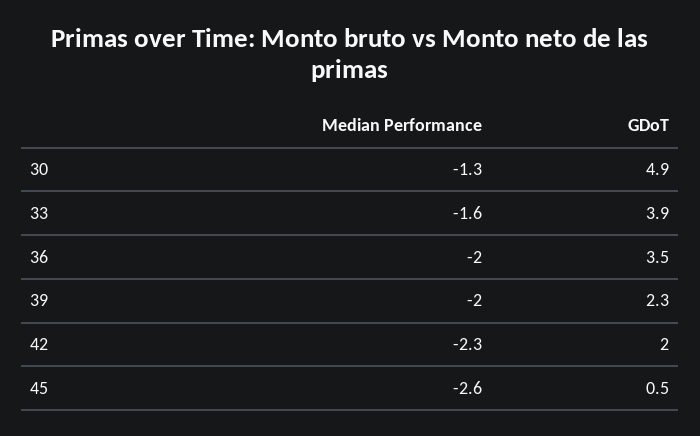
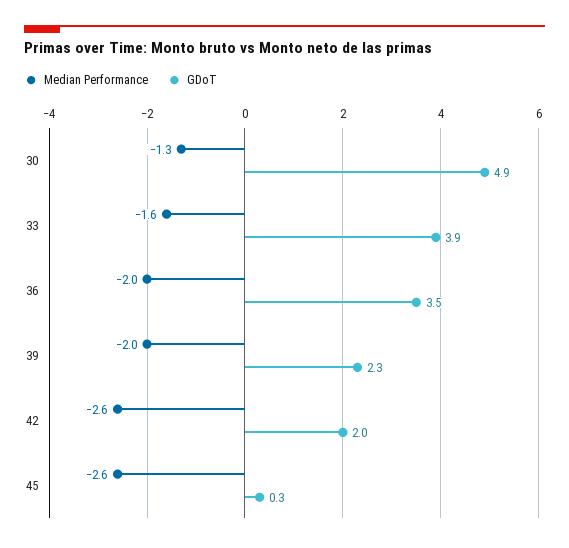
  {
    "Median Performance": {
      "30": -1.3,
      "33": -1.6,
      "36": -2,
      "39": -2,
-     "42": -2.3,
+     "42": -2.6,
      "45": -2.6
    },
    "GDoT": {
      "30": 4.9,
      "33": 3.9,
      "36": 3.5,
      "39": 2.3,
      "42": 2,
-     "45": 0.5
+     "45": 0.3
    }
  }

